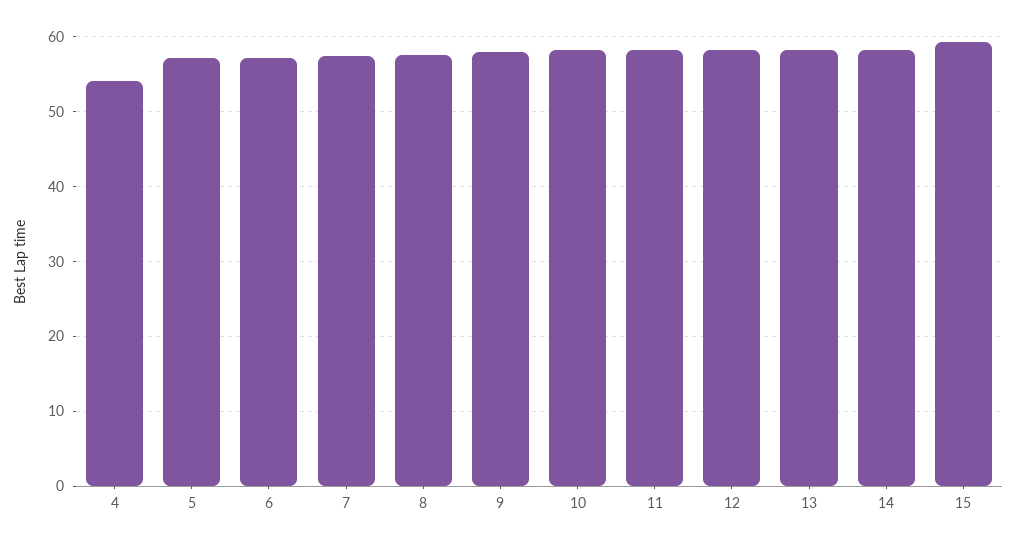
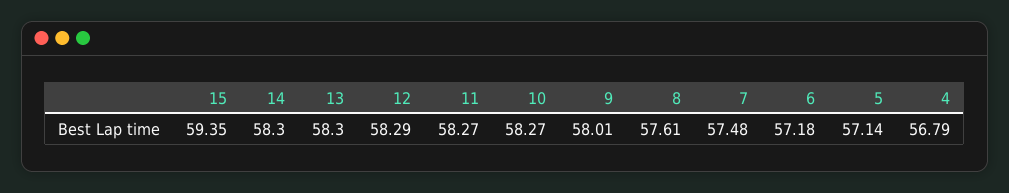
  {
-   "4": 54,
+   "4": 56.79,
    "5": 57.14,
    "6": 57.18,
    "7": 57.48,
    "8": 57.61,
    "9": 58.01,
    "10": 58.27,
    "11": 58.27,
    "12": 58.29,
    "13": 58.3,
    "14": 58.3,
    "15": 59.35
  }

